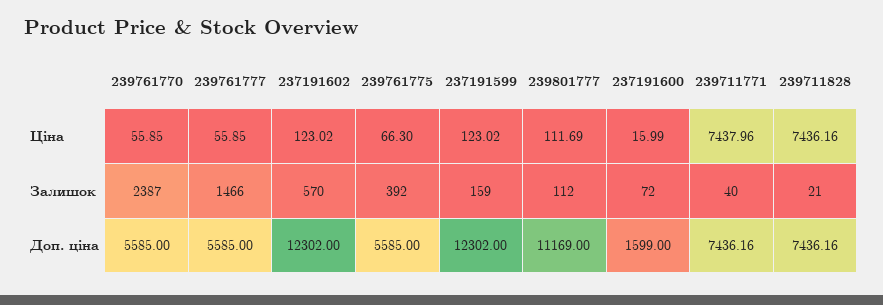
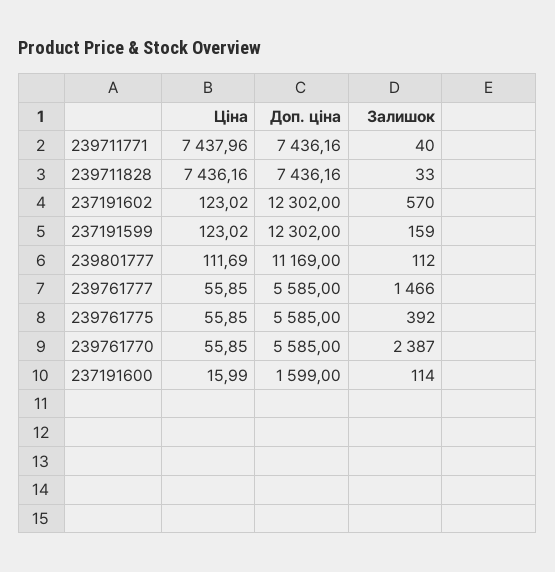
  {
    "239761770": {
      "Ціна": 55.85,
      "Залишок": 2387,
      "Доп. ціна": 5585
    },
    "239761777": {
      "Ціна": 55.85,
      "Залишок": 1466,
      "Доп. ціна": 5585
    },
    "237191602": {
      "Ціна": 123.02,
      "Залишок": 570,
      "Доп. ціна": 12302
    },
    "239761775": {
-     "Ціна": 66.3,
+     "Ціна": 55.85,
      "Залишок": 392,
      "Доп. ціна": 5585
    },
    "237191599": {
      "Ціна": 123.02,
      "Залишок": 159,
      "Доп. ціна": 12302
    },
    "239801777": {
      "Ціна": 111.69,
      "Залишок": 112,
      "Доп. ціна": 11169
    },
    "237191600": {
      "Ціна": 15.99,
-     "Залишок": 72,
+     "Залишок": 114,
      "Доп. ціна": 1599
    },
    "239711771": {
      "Ціна": 7437.96,
      "Залишок": 40,
      "Доп. ціна": 7436.16
    },
    "239711828": {
      "Ціна": 7436.16,
-     "Залишок": 21,
+     "Залишок": 33,
      "Доп. ціна": 7436.16
    }
  }

